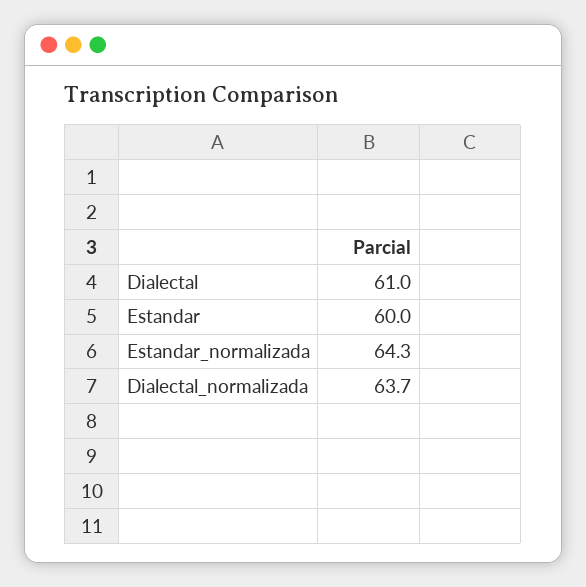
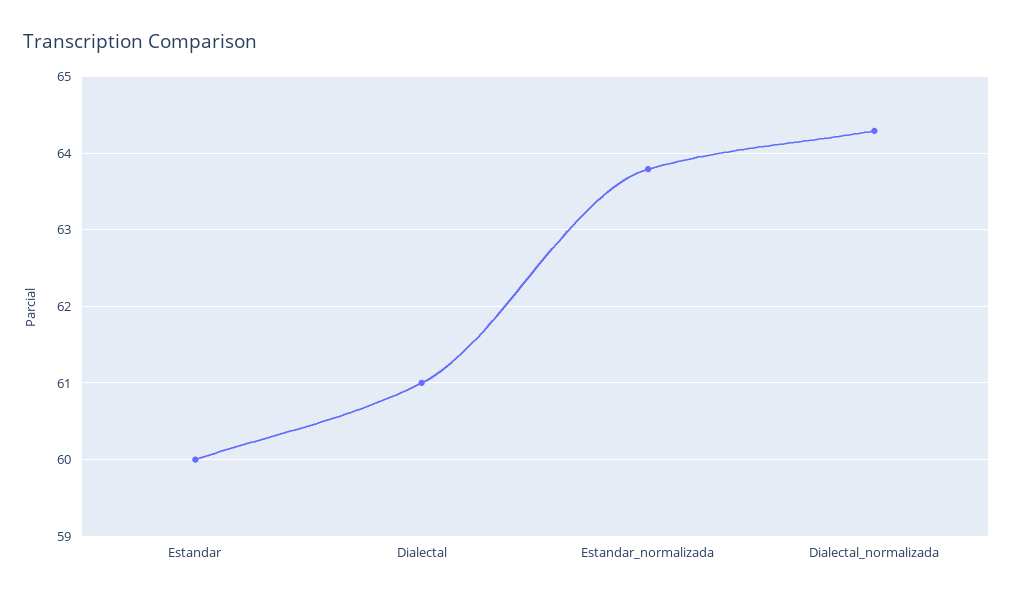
  {
    "Dialectal": 61,
    "Estandar": 60,
-   "Estandar_normalizada": 64.3,
+   "Estandar_normalizada": 63.8,
-   "Dialectal_normalizada": 63.7
+   "Dialectal_normalizada": 64.3
  }

